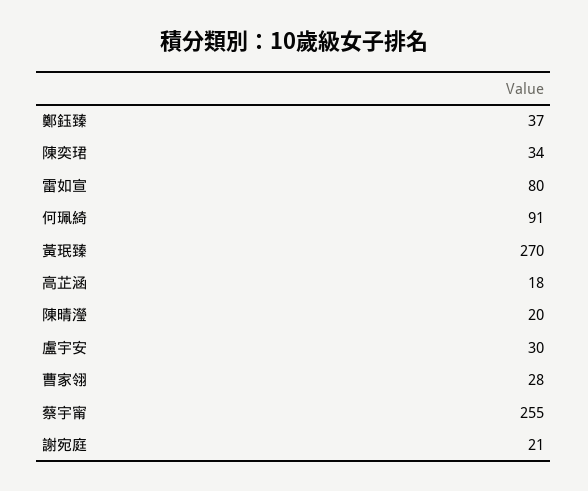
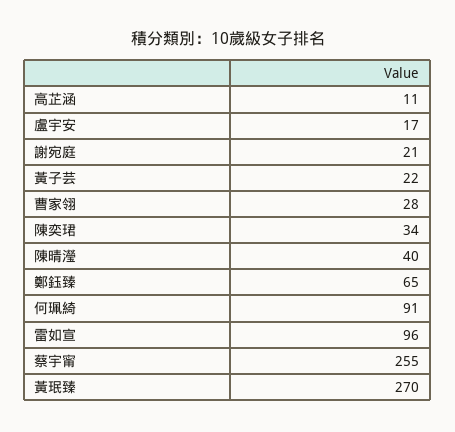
  {
-   "鄭鈺臻": 37,
+   "鄭鈺臻": 65,
    "陳奕珺": 34,
-   "雷如宣": 80,
+   "雷如宣": 96,
    "何珮綺": 91,
    "黃珉臻": 270,
-   "高芷涵": 18,
+   "高芷涵": 11,
-   "陳晴瀅": 20,
+   "陳晴瀅": 40,
-   "盧宇安": 30,
+   "盧宇安": 17,
    "曹家翎": 28,
    "蔡宇甯": 255,
-   "謝宛庭": 21
+   "謝宛庭": 21,
+   "黃子芸": 22
  }

